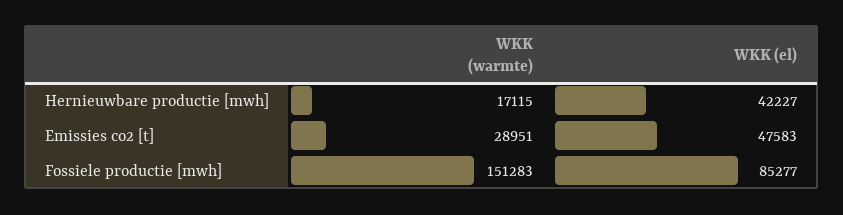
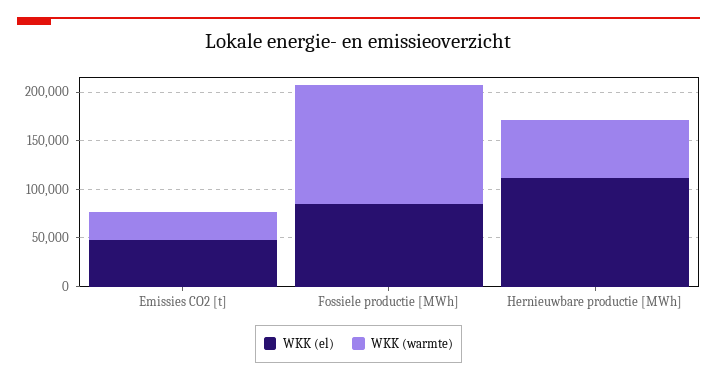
  {
    "WKK (warmte)": {
-     "Hernieuwbare productie [mwh]": 17115,
+     "Hernieuwbare productie [mwh]": 60000,
      "Emissies co2 [t]": 28951,
-     "Fossiele productie [mwh]": 151283
+     "Fossiele productie [mwh]": 120000
    },
    "WKK (el)": {
-     "Hernieuwbare productie [mwh]": 42227,
+     "Hernieuwbare productie [mwh]": 110000,
      "Emissies co2 [t]": 47583,
      "Fossiele productie [mwh]": 85277
    }
  }

